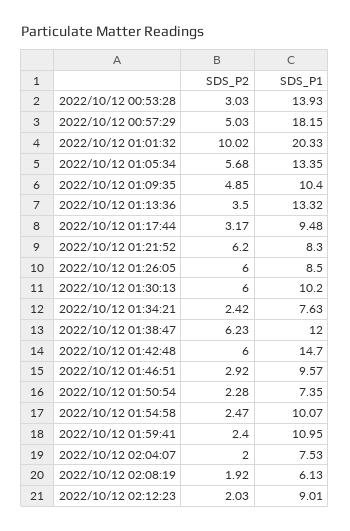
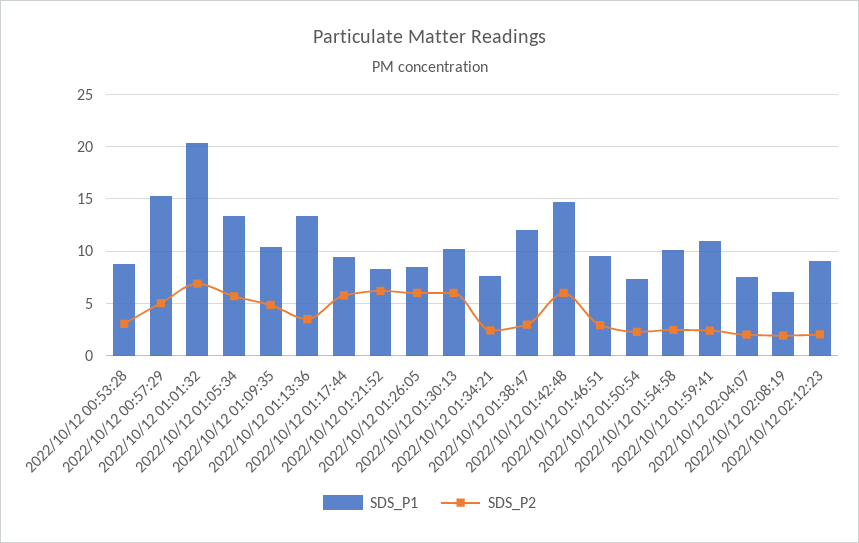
  {
    "SDS_P2": {
      "2022/10/12 00:53:28": 3.03,
      "2022/10/12 00:57:29": 5.03,
-     "2022/10/12 01:01:32": 10.02,
+     "2022/10/12 01:01:32": 7,
      "2022/10/12 01:05:34": 5.68,
      "2022/10/12 01:09:35": 4.85,
      "2022/10/12 01:13:36": 3.5,
-     "2022/10/12 01:17:44": 3.17,
+     "2022/10/12 01:17:44": 6,
      "2022/10/12 01:21:52": 6.2,
      "2022/10/12 01:26:05": 6,
      "2022/10/12 01:30:13": 6,
      "2022/10/12 01:34:21": 2.42,
-     "2022/10/12 01:38:47": 6.23,
+     "2022/10/12 01:38:47": 3,
      "2022/10/12 01:42:48": 6,
      "2022/10/12 01:46:51": 2.92,
      "2022/10/12 01:50:54": 2.28,
      "2022/10/12 01:54:58": 2.47,
      "2022/10/12 01:59:41": 2.4,
      "2022/10/12 02:04:07": 2,
      "2022/10/12 02:08:19": 1.92,
      "2022/10/12 02:12:23": 2.03
    },
    "SDS_P1": {
-     "2022/10/12 00:53:28": 13.93,
+     "2022/10/12 00:53:28": 9,
-     "2022/10/12 00:57:29": 18.15,
+     "2022/10/12 00:57:29": 15,
      "2022/10/12 01:01:32": 20.33,
      "2022/10/12 01:05:34": 13.35,
      "2022/10/12 01:09:35": 10.4,
      "2022/10/12 01:13:36": 13.32,
      "2022/10/12 01:17:44": 9.48,
      "2022/10/12 01:21:52": 8.3,
      "2022/10/12 01:26:05": 8.5,
      "2022/10/12 01:30:13": 10.2,
      "2022/10/12 01:34:21": 7.63,
      "2022/10/12 01:38:47": 12,
      "2022/10/12 01:42:48": 14.7,
      "2022/10/12 01:46:51": 9.57,
      "2022/10/12 01:50:54": 7.35,
      "2022/10/12 01:54:58": 10.07,
      "2022/10/12 01:59:41": 10.95,
      "2022/10/12 02:04:07": 7.53,
      "2022/10/12 02:08:19": 6.13,
      "2022/10/12 02:12:23": 9.01
    }
  }

